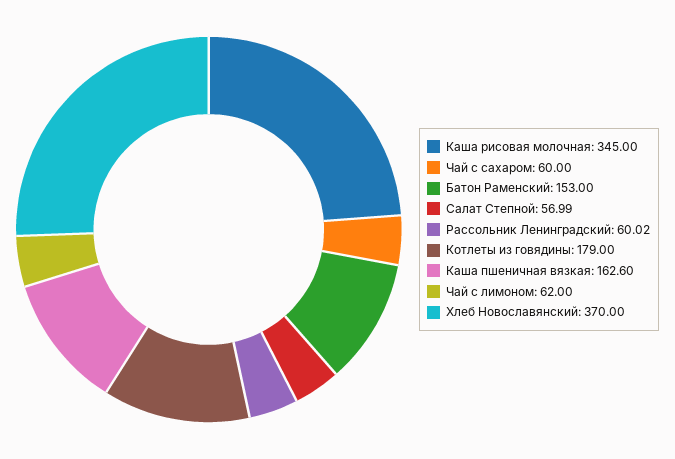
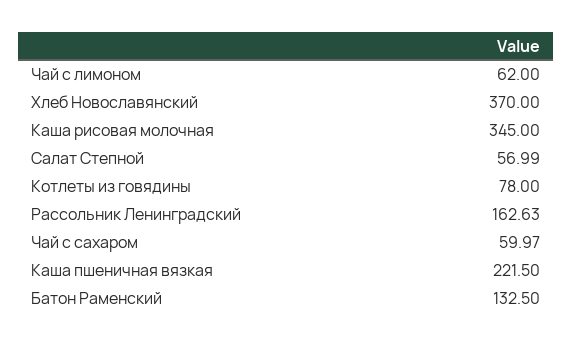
  {
    "Каша рисовая молочная": 345,
-   "Чай с сахаром": 60,
+   "Чай с сахаром": 59.97,
-   "Батон Раменский": 153,
+   "Батон Раменский": 132.5,
    "Салат Степной": 56.99,
-   "Рассольник Ленинградский": 60.02,
+   "Рассольник Ленинградский": 162.63,
-   "Котлеты из говядины": 179,
+   "Котлеты из говядины": 78,
-   "Каша пшеничная вязкая": 162.6,
+   "Каша пшеничная вязкая": 221.5,
    "Чай с лимоном": 62,
    "Хлеб Новославянский": 370
  }

